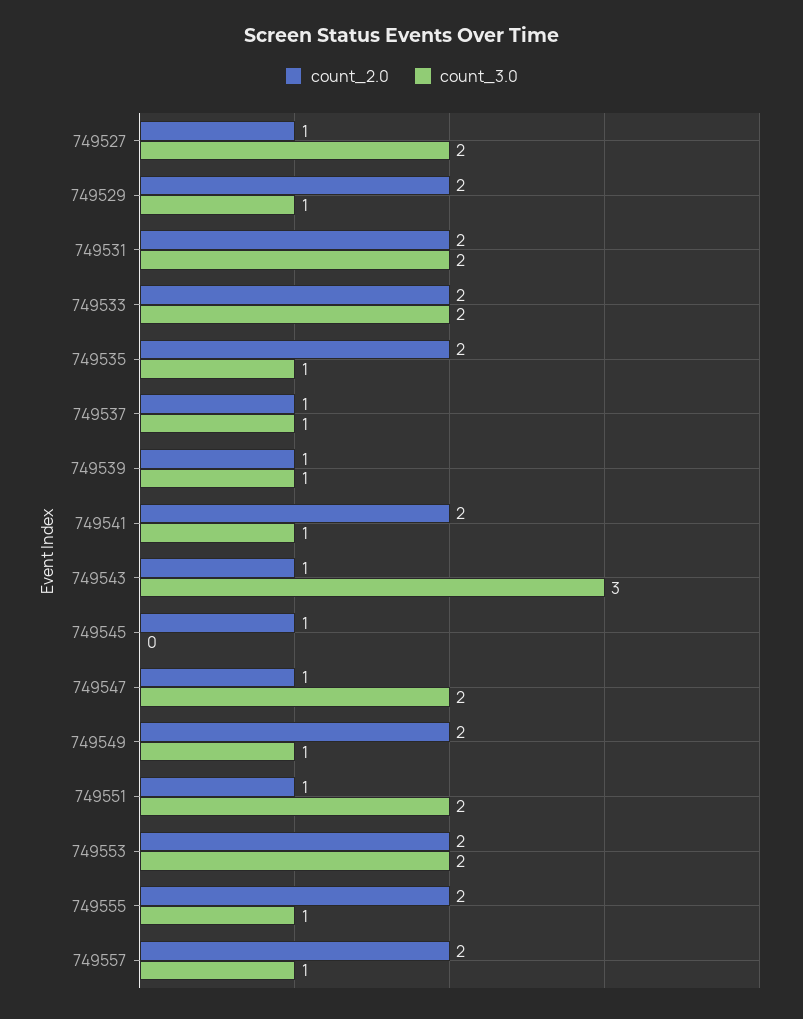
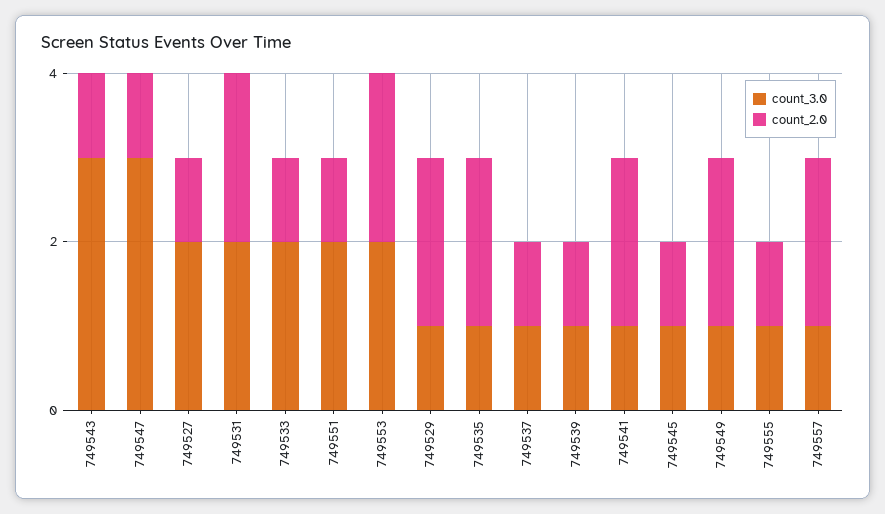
  {
    "count_2.0": {
      "749527": 1,
      "749529": 2,
      "749531": 2,
-     "749533": 2,
+     "749533": 1,
      "749535": 2,
      "749537": 1,
      "749539": 1,
      "749541": 2,
      "749543": 1,
      "749545": 1,
      "749547": 1,
      "749549": 2,
      "749551": 1,
      "749553": 2,
-     "749555": 2,
+     "749555": 1,
      "749557": 2
    },
    "count_3.0": {
      "749527": 2,
      "749529": 1,
      "749531": 2,
      "749533": 2,
      "749535": 1,
      "749537": 1,
      "749539": 1,
      "749541": 1,
      "749543": 3,
-     "749545": 0,
+     "749545": 1,
-     "749547": 2,
+     "749547": 3,
      "749549": 1,
      "749551": 2,
      "749553": 2,
      "749555": 1,
      "749557": 1
    }
  }

